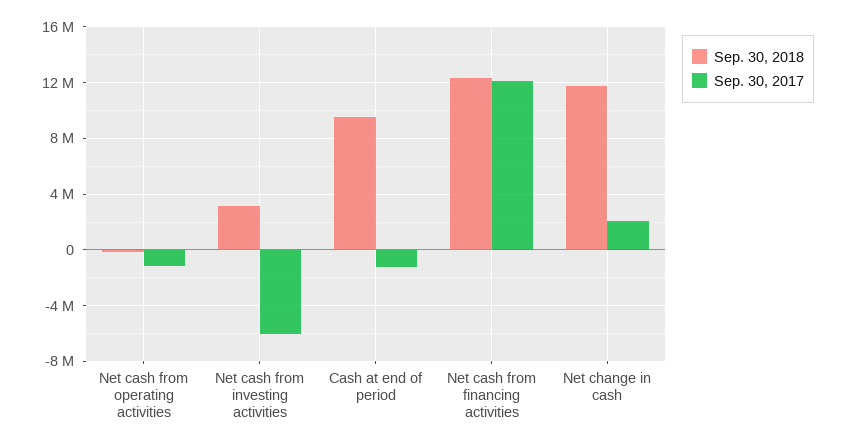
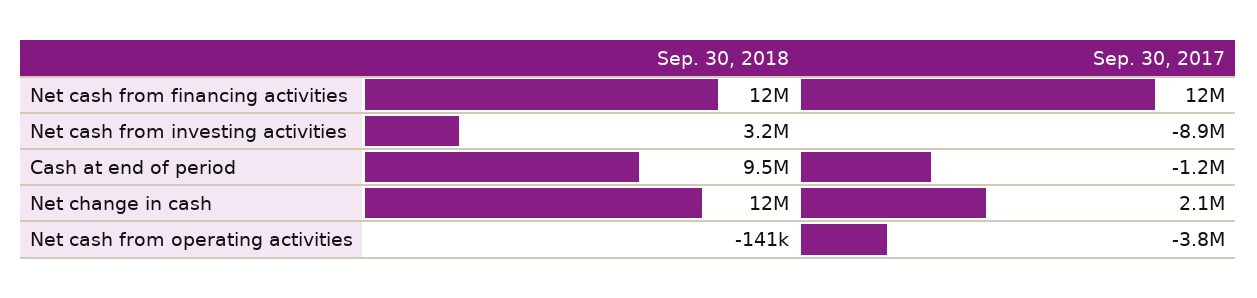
  {
    "Sep. 30, 2018": {
      "Net cash from operating activities": -141000,
      "Net cash from investing activities": 3200000,
      "Cash at end of period": 9500000,
      "Net cash from financing activities": 12000000,
      "Net change in cash": 12000000
    },
    "Sep. 30, 2017": {
-     "Net cash from operating activities": -1000000,
+     "Net cash from operating activities": -3800000,
-     "Net cash from investing activities": -6000000,
+     "Net cash from investing activities": -8900000,
      "Cash at end of period": -1200000,
      "Net cash from financing activities": 12000000,
      "Net change in cash": 2100000
    }
  }

